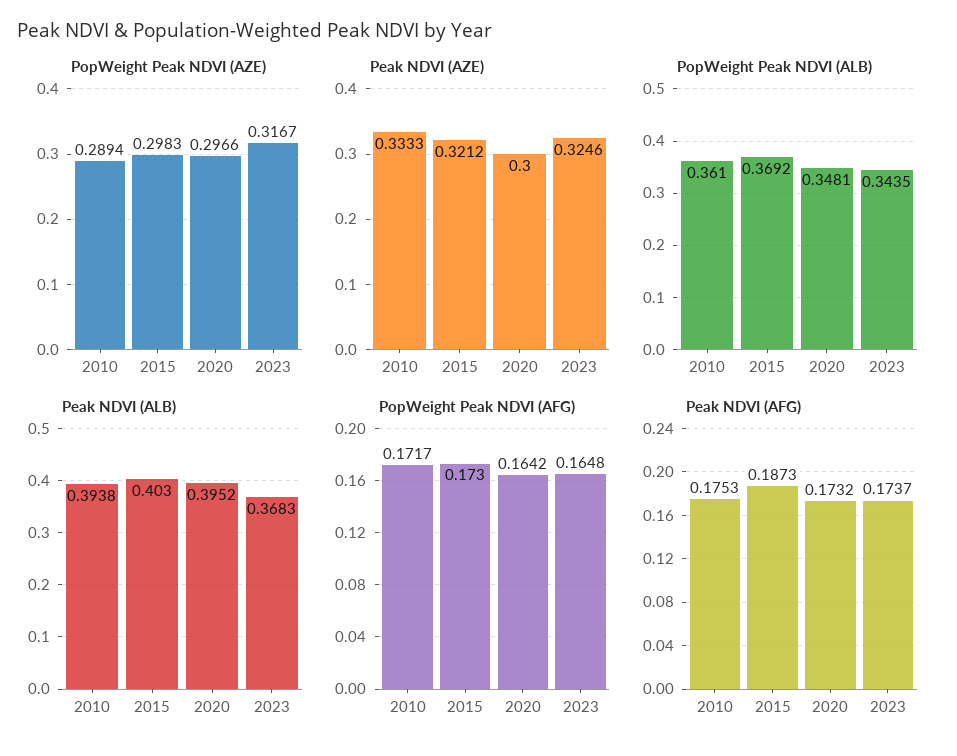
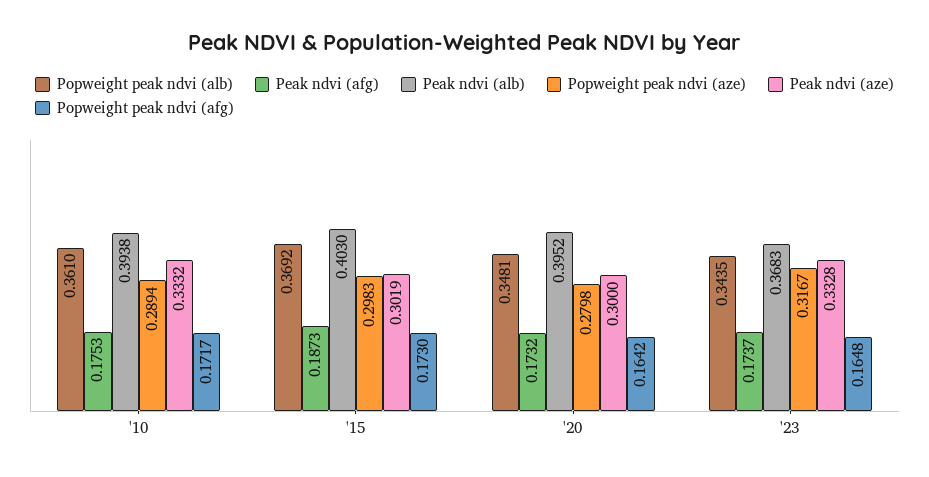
  {
    "PopWeight Peak NDVI (AZE)": {
      "2010": 0.2894,
      "2015": 0.2983,
-     "2020": 0.2966,
+     "2020": 0.2798,
      "2023": 0.3167
    },
    "Peak NDVI (AZE)": {
-     "2010": 0.3333,
+     "2010": 0.3332,
-     "2015": 0.3212,
+     "2015": 0.3019,
      "2020": 0.3,
-     "2023": 0.3246
+     "2023": 0.3328
    },
    "PopWeight Peak NDVI (ALB)": {
      "2010": 0.361,
      "2015": 0.3692,
      "2020": 0.3481,
      "2023": 0.3435
    },
    "Peak NDVI (ALB)": {
      "2010": 0.3938,
      "2015": 0.403,
      "2020": 0.3952,
      "2023": 0.3683
    },
    "PopWeight Peak NDVI (AFG)": {
      "2010": 0.1717,
      "2015": 0.173,
      "2020": 0.1642,
      "2023": 0.1648
    },
    "Peak NDVI (AFG)": {
      "2010": 0.1753,
      "2015": 0.1873,
      "2020": 0.1732,
      "2023": 0.1737
    }
  }

